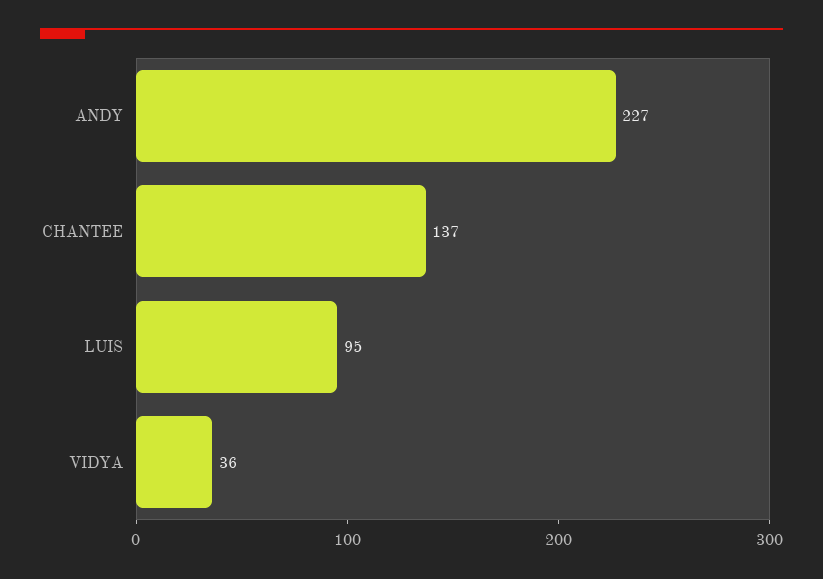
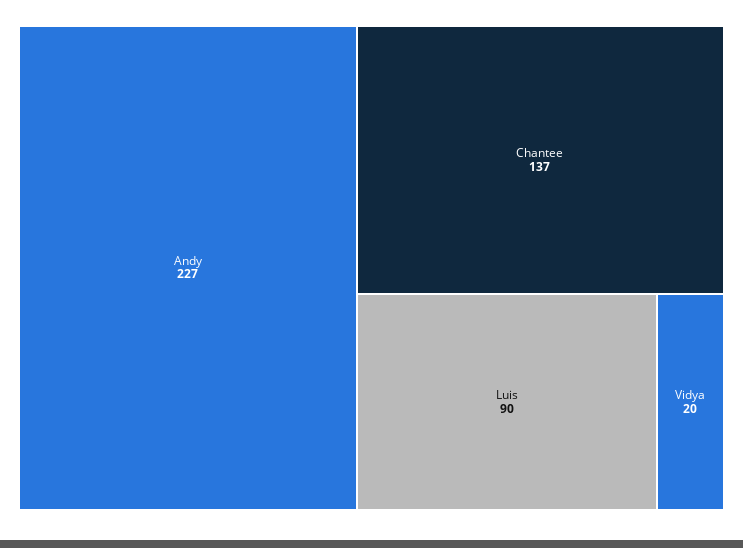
  {
    "ANDY": 227,
    "CHANTEE": 137,
-   "LUIS": 95,
+   "LUIS": 90,
-   "VIDYA": 36
+   "VIDYA": 20
  }

